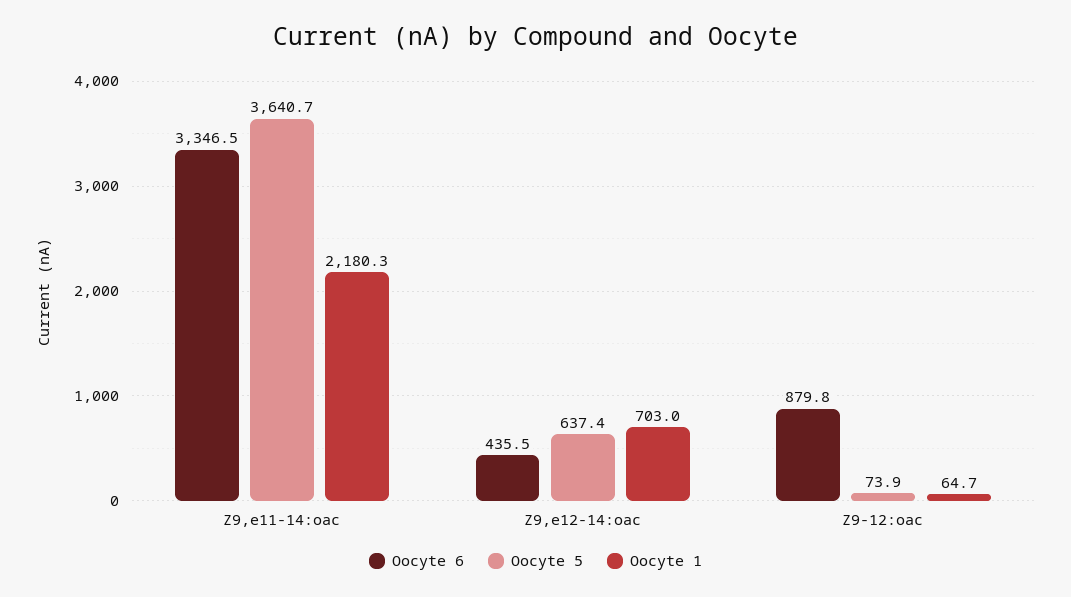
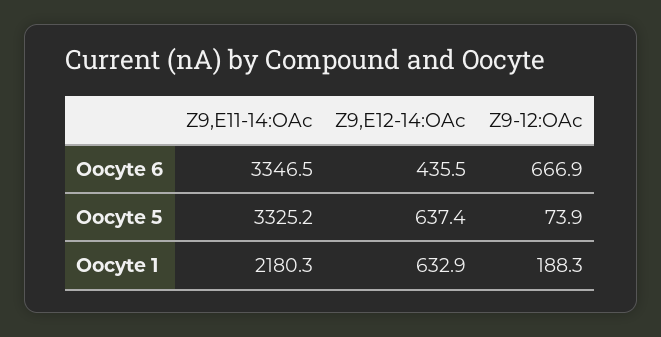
  {
    "Oocyte 6": {
      "Z9,e11-14:oac": 3346.5,
      "Z9,e12-14:oac": 435.5,
-     "Z9-12:oac": 879.8
+     "Z9-12:oac": 666.9
    },
    "Oocyte 5": {
-     "Z9,e11-14:oac": 3640.7,
+     "Z9,e11-14:oac": 3325.2,
      "Z9,e12-14:oac": 637.4,
      "Z9-12:oac": 73.9
    },
    "Oocyte 1": {
      "Z9,e11-14:oac": 2180.3,
-     "Z9,e12-14:oac": 703,
+     "Z9,e12-14:oac": 632.9,
-     "Z9-12:oac": 64.7
+     "Z9-12:oac": 188.3
    }
  }

